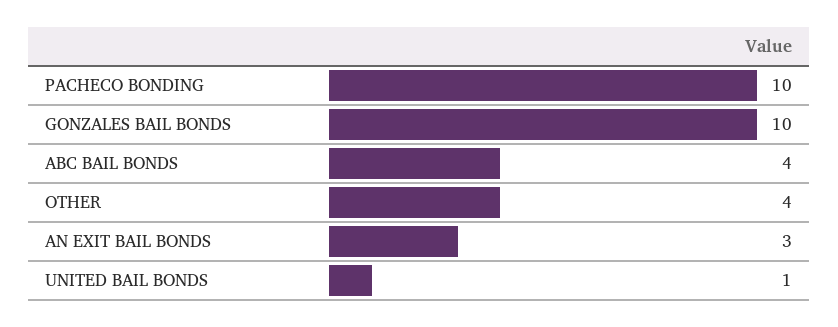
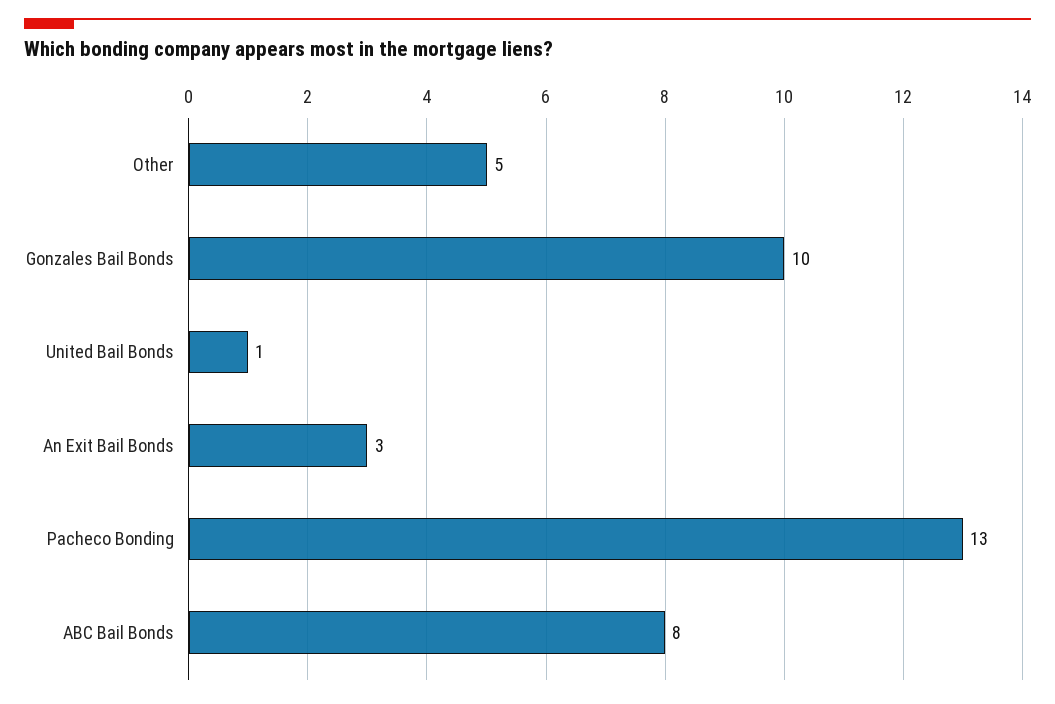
  {
-   "PACHECO BONDING": 10,
+   "PACHECO BONDING": 13,
    "GONZALES BAIL BONDS": 10,
-   "ABC BAIL BONDS": 4,
+   "ABC BAIL BONDS": 8,
-   "OTHER": 4,
+   "OTHER": 5,
    "AN EXIT BAIL BONDS": 3,
    "UNITED BAIL BONDS": 1
  }

